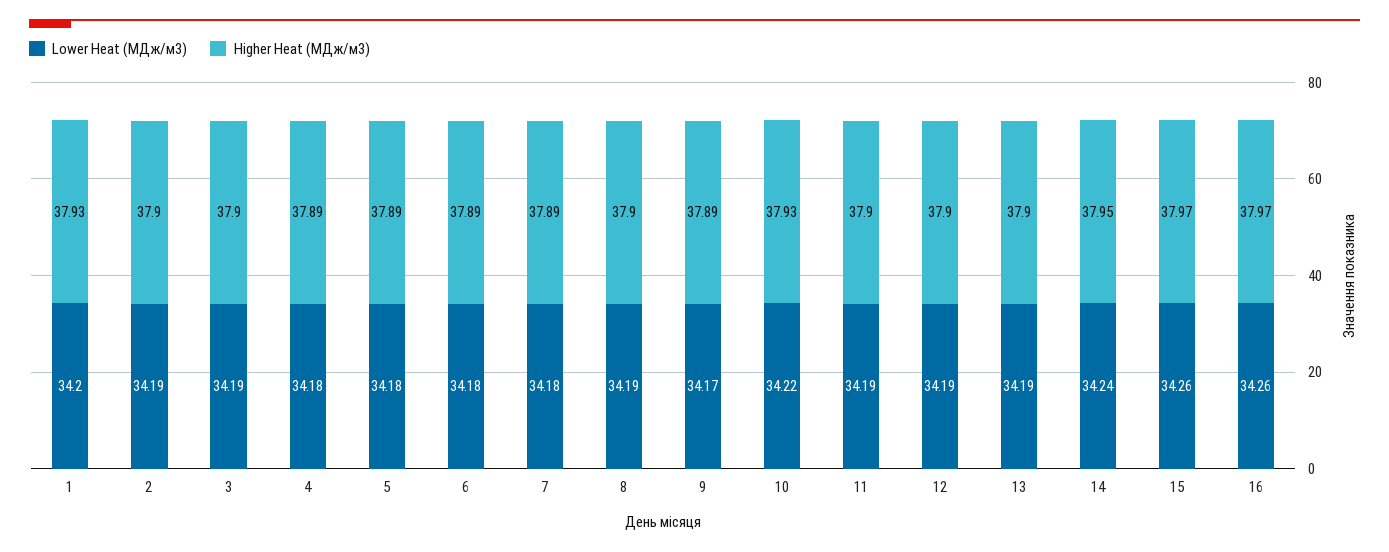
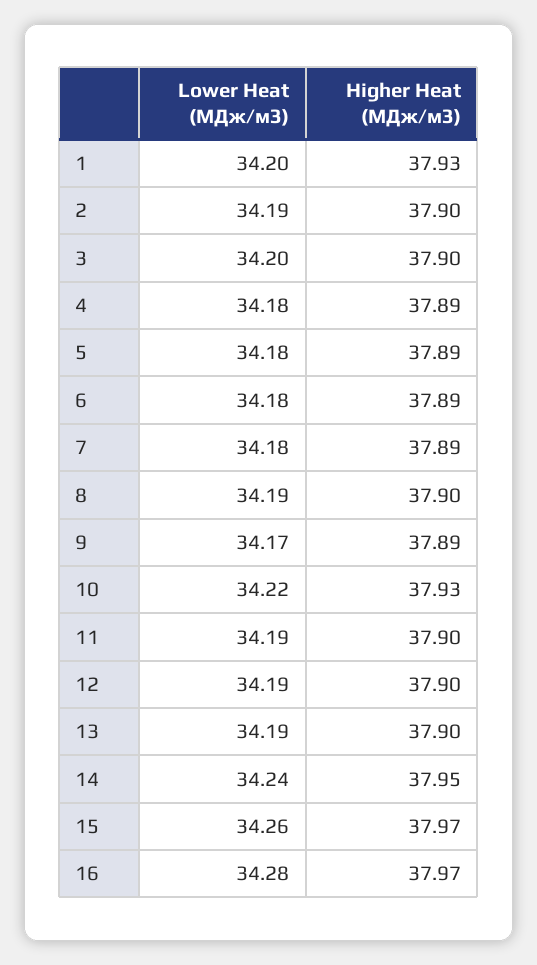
  {
    "Lower Heat (МДж/м3)": {
      "1": 34.2,
      "2": 34.19,
-     "3": 34.19,
+     "3": 34.2,
      "4": 34.18,
      "5": 34.18,
      "6": 34.18,
      "7": 34.18,
      "8": 34.19,
      "9": 34.17,
      "10": 34.22,
      "11": 34.19,
      "12": 34.19,
      "13": 34.19,
      "14": 34.24,
      "15": 34.26,
-     "16": 34.26
+     "16": 34.28
    },
    "Higher Heat (МДж/м3)": {
      "1": 37.93,
      "2": 37.9,
      "3": 37.9,
      "4": 37.89,
      "5": 37.89,
      "6": 37.89,
      "7": 37.89,
      "8": 37.9,
      "9": 37.89,
      "10": 37.93,
      "11": 37.9,
      "12": 37.9,
      "13": 37.9,
      "14": 37.95,
      "15": 37.97,
      "16": 37.97
    }
  }

